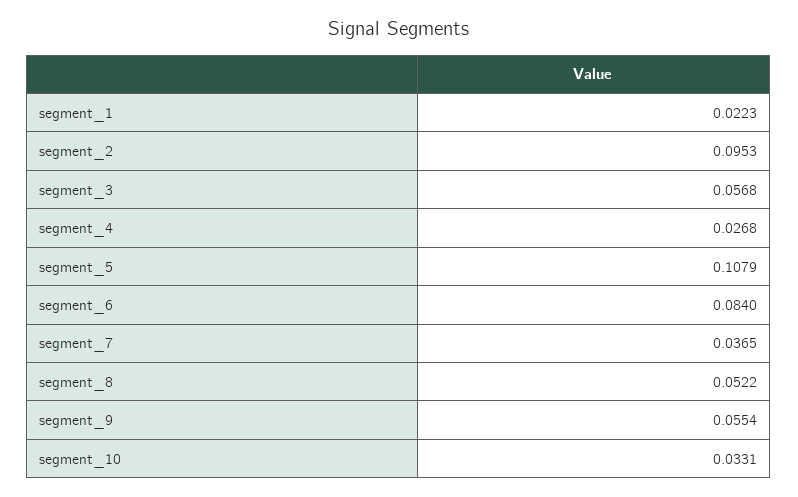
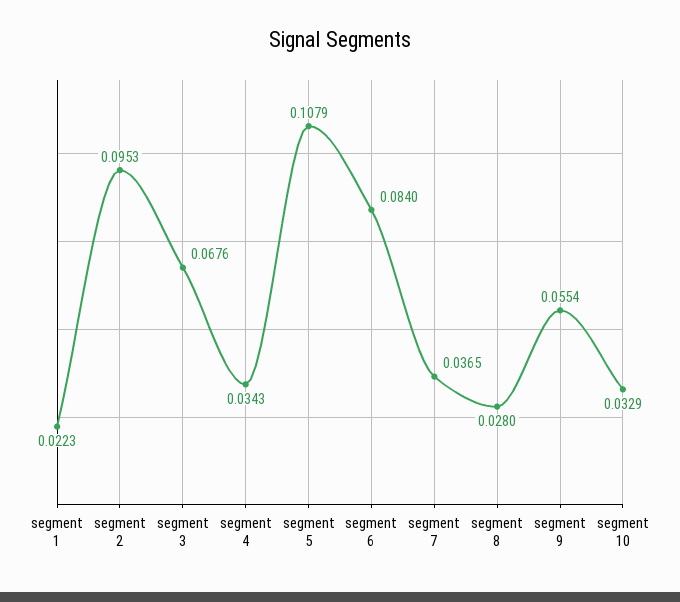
  {
    "segment_1": 0.0223,
    "segment_2": 0.0953,
-   "segment_3": 0.0568,
+   "segment_3": 0.0676,
-   "segment_4": 0.0268,
+   "segment_4": 0.0343,
    "segment_5": 0.1079,
    "segment_6": 0.084,
    "segment_7": 0.0365,
-   "segment_8": 0.0522,
+   "segment_8": 0.028,
    "segment_9": 0.0554,
-   "segment_10": 0.0331
+   "segment_10": 0.0329
  }

